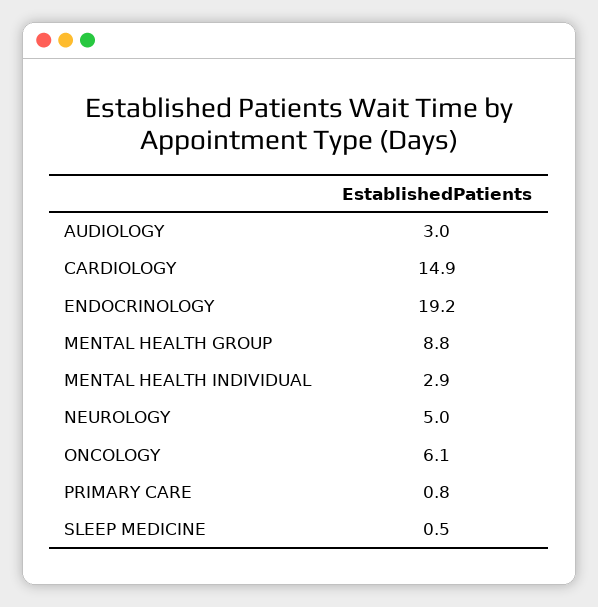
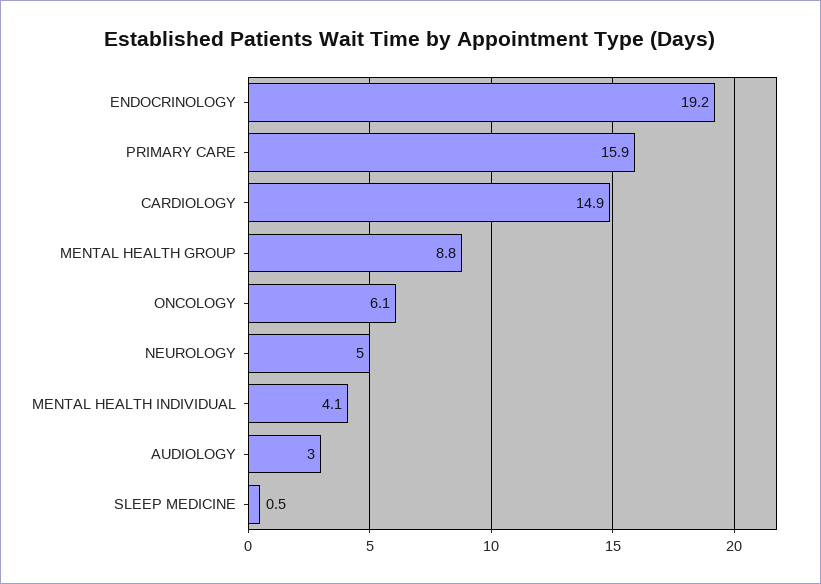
  {
    "AUDIOLOGY": 3,
    "CARDIOLOGY": 14.9,
    "ENDOCRINOLOGY": 19.2,
    "MENTAL HEALTH GROUP": 8.8,
-   "MENTAL HEALTH INDIVIDUAL": 2.9,
+   "MENTAL HEALTH INDIVIDUAL": 4.1,
    "NEUROLOGY": 5,
    "ONCOLOGY": 6.1,
-   "PRIMARY CARE": 0.8,
+   "PRIMARY CARE": 15.9,
    "SLEEP MEDICINE": 0.5
  }

